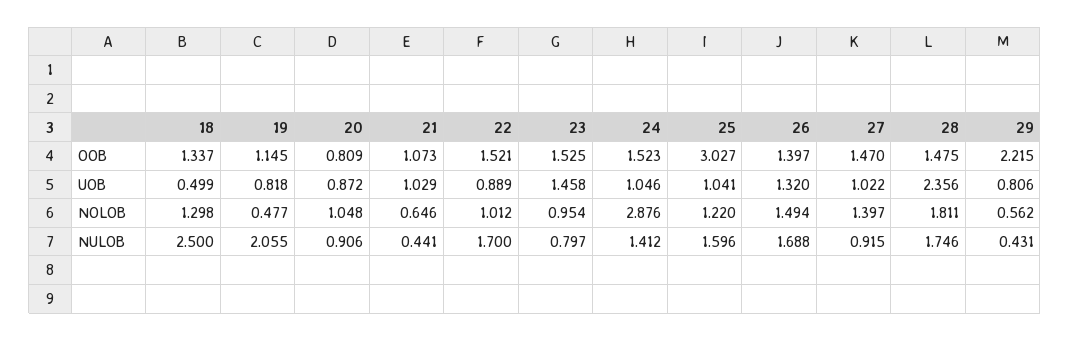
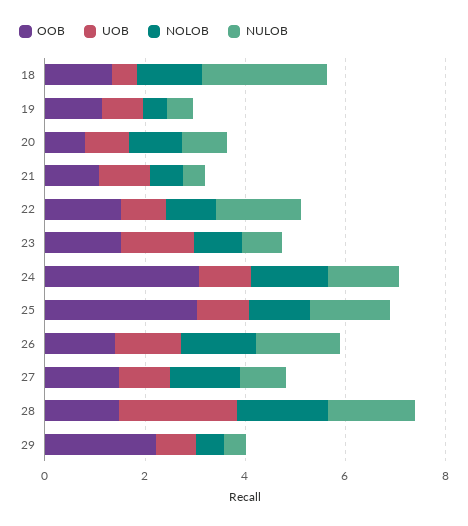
  {
    "OOB": {
      "18": 1.337,
      "19": 1.145,
      "20": 0.809,
      "21": 1.073,
      "22": 1.521,
      "23": 1.525,
-     "24": 1.523,
+     "24": 3,
      "25": 3.027,
      "26": 1.397,
      "27": 1.47,
      "28": 1.475,
      "29": 2.215
    },
    "UOB": {
      "18": 0.499,
      "19": 0.818,
      "20": 0.872,
      "21": 1.029,
      "22": 0.889,
      "23": 1.458,
      "24": 1.046,
      "25": 1.041,
      "26": 1.32,
      "27": 1.022,
      "28": 2.356,
      "29": 0.806
    },
    "NOLOB": {
      "18": 1.298,
      "19": 0.477,
      "20": 1.048,
      "21": 0.646,
      "22": 1.012,
      "23": 0.954,
-     "24": 2.876,
+     "24": 1.5,
      "25": 1.22,
      "26": 1.494,
      "27": 1.397,
      "28": 1.811,
      "29": 0.562
    },
    "NULOB": {
      "18": 2.5,
-     "19": 2.055,
+     "19": 0.5,
      "20": 0.906,
      "21": 0.441,
      "22": 1.7,
      "23": 0.797,
      "24": 1.412,
      "25": 1.596,
      "26": 1.688,
      "27": 0.915,
      "28": 1.746,
      "29": 0.431
    }
  }

